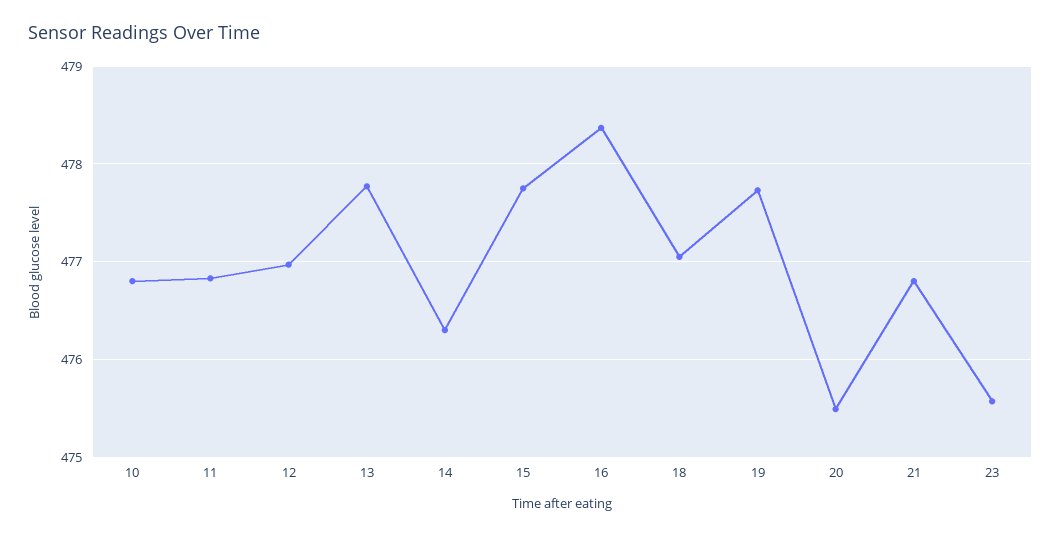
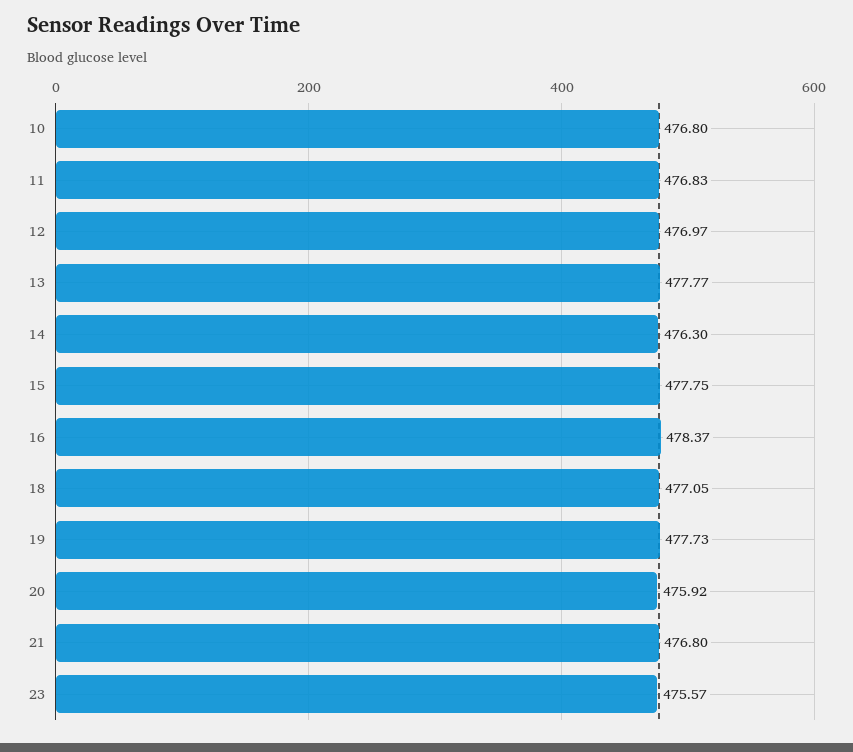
  {
    "10": 476.8,
    "11": 476.83,
    "12": 476.97,
    "13": 477.77,
    "14": 476.3,
    "15": 477.75,
    "16": 478.37,
    "18": 477.05,
    "19": 477.73,
-   "20": 475.5,
+   "20": 475.92,
    "21": 476.8,
    "23": 475.57
  }

